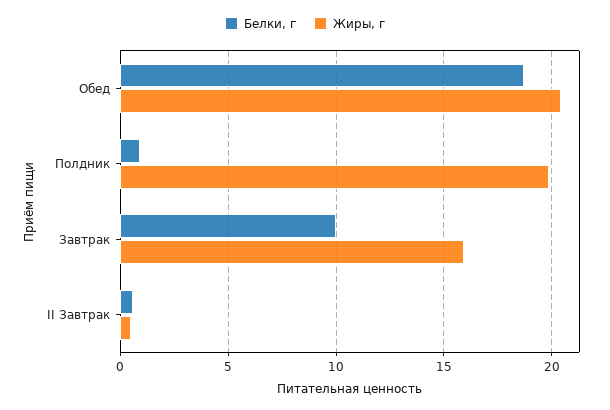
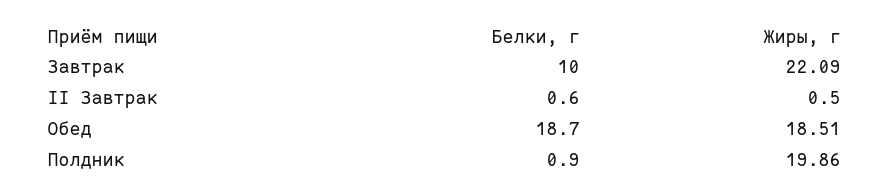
  {
    "Белки, г": {
      "Обед": 18.7,
      "Полдник": 0.9,
      "Завтрак": 10,
      "II Завтрак": 0.6
    },
    "Жиры, г": {
-     "Обед": 20.5,
+     "Обед": 18.51,
      "Полдник": 19.86,
-     "Завтрак": 16,
+     "Завтрак": 22.09,
      "II Завтрак": 0.5
    }
  }

